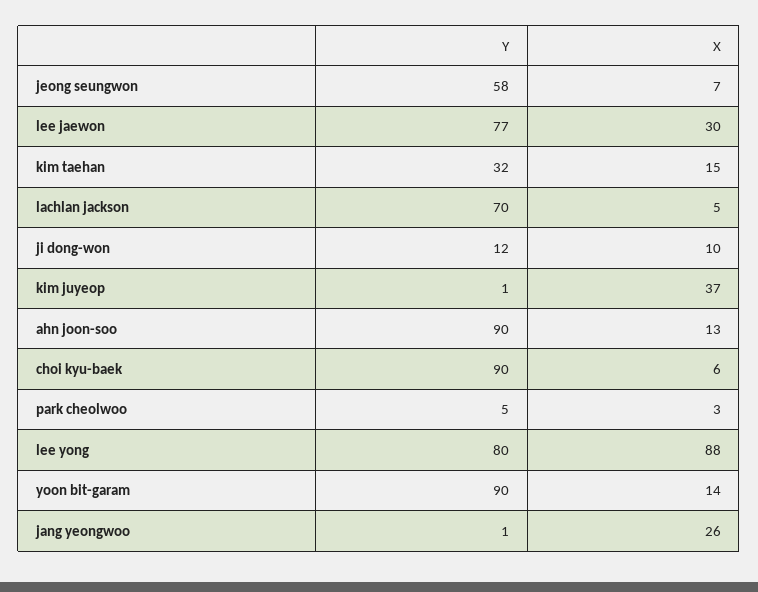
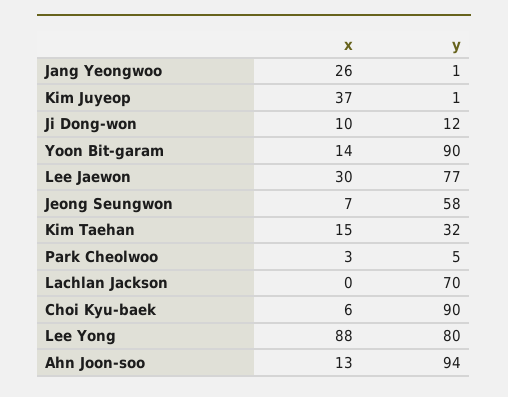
  {
    "Y": {
      "jeong seungwon": 58,
      "lee jaewon": 77,
      "kim taehan": 32,
      "lachlan jackson": 70,
      "ji dong-won": 12,
      "kim juyeop": 1,
-     "ahn joon-soo": 90,
+     "ahn joon-soo": 94,
      "choi kyu-baek": 90,
      "park cheolwoo": 5,
      "lee yong": 80,
      "yoon bit-garam": 90,
      "jang yeongwoo": 1
    },
    "X": {
      "jeong seungwon": 7,
      "lee jaewon": 30,
      "kim taehan": 15,
-     "lachlan jackson": 5,
+     "lachlan jackson": 0,
      "ji dong-won": 10,
      "kim juyeop": 37,
      "ahn joon-soo": 13,
      "choi kyu-baek": 6,
      "park cheolwoo": 3,
      "lee yong": 88,
      "yoon bit-garam": 14,
      "jang yeongwoo": 26
    }
  }

